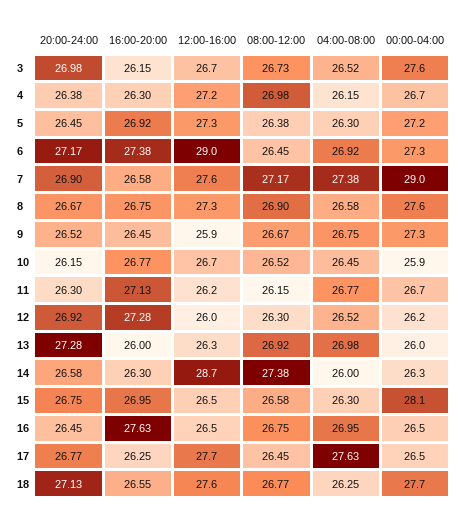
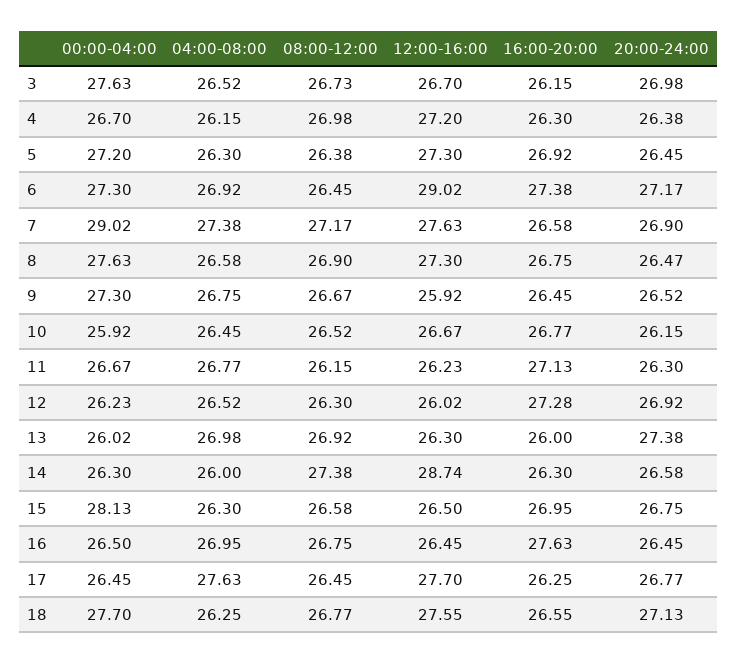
  {
    "20:00-24:00": {
      "3": 26.98,
      "4": 26.38,
      "5": 26.45,
      "6": 27.17,
      "7": 26.9,
-     "8": 26.67,
+     "8": 26.47,
      "9": 26.52,
      "10": 26.15,
      "11": 26.3,
      "12": 26.92,
-     "13": 27.28,
+     "13": 27.38,
      "14": 26.58,
      "15": 26.75,
      "16": 26.45,
      "17": 26.77,
      "18": 27.13
    },
    "16:00-20:00": {
      "3": 26.15,
      "4": 26.3,
      "5": 26.92,
      "6": 27.38,
      "7": 26.58,
      "8": 26.75,
      "9": 26.45,
      "10": 26.77,
      "11": 27.13,
      "12": 27.28,
      "13": 26,
      "14": 26.3,
      "15": 26.95,
      "16": 27.63,
      "17": 26.25,
      "18": 26.55
    },
    "12:00-16:00": {
      "3": 26.7,
      "4": 27.2,
      "5": 27.3,
      "6": 29.02,
      "7": 27.63,
      "8": 27.3,
      "9": 25.92,
      "10": 26.67,
      "11": 26.23,
      "12": 26.02,
      "13": 26.3,
      "14": 28.74,
      "15": 26.5,
      "16": 26.45,
      "17": 27.7,
      "18": 27.55
    },
    "08:00-12:00": {
      "3": 26.73,
      "4": 26.98,
      "5": 26.38,
      "6": 26.45,
      "7": 27.17,
      "8": 26.9,
      "9": 26.67,
      "10": 26.52,
      "11": 26.15,
      "12": 26.3,
      "13": 26.92,
      "14": 27.38,
      "15": 26.58,
      "16": 26.75,
      "17": 26.45,
      "18": 26.77
    },
    "04:00-08:00": {
      "3": 26.52,
      "4": 26.15,
      "5": 26.3,
      "6": 26.92,
      "7": 27.38,
      "8": 26.58,
      "9": 26.75,
      "10": 26.45,
      "11": 26.77,
      "12": 26.52,
      "13": 26.98,
      "14": 26,
      "15": 26.3,
      "16": 26.95,
      "17": 27.63,
      "18": 26.25
    },
    "00:00-04:00": {
      "3": 27.63,
      "4": 26.7,
      "5": 27.2,
      "6": 27.3,
      "7": 29.02,
      "8": 27.63,
      "9": 27.3,
      "10": 25.92,
      "11": 26.67,
      "12": 26.23,
      "13": 26.02,
      "14": 26.3,
      "15": 28.13,
      "16": 26.5,
      "17": 26.45,
      "18": 27.7
    }
  }

